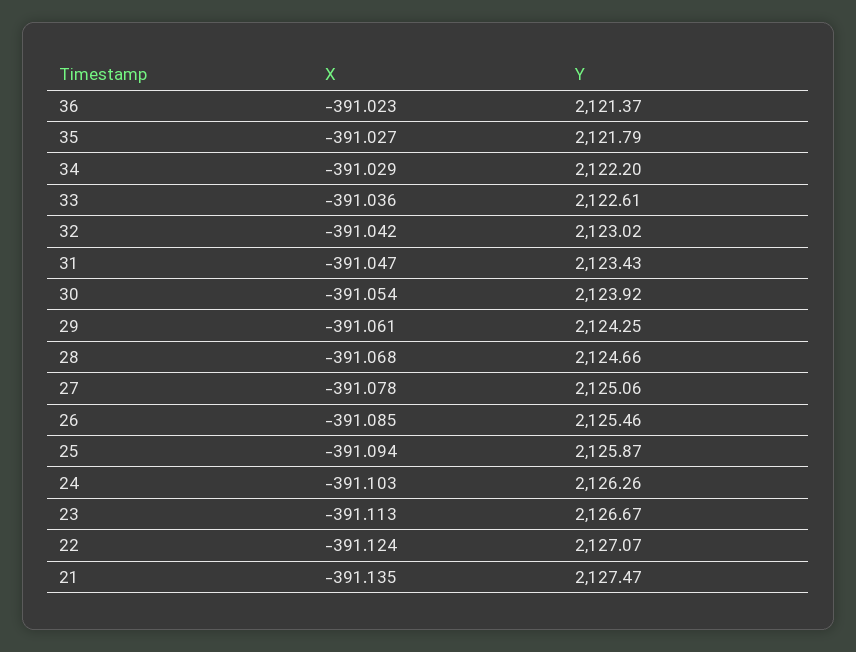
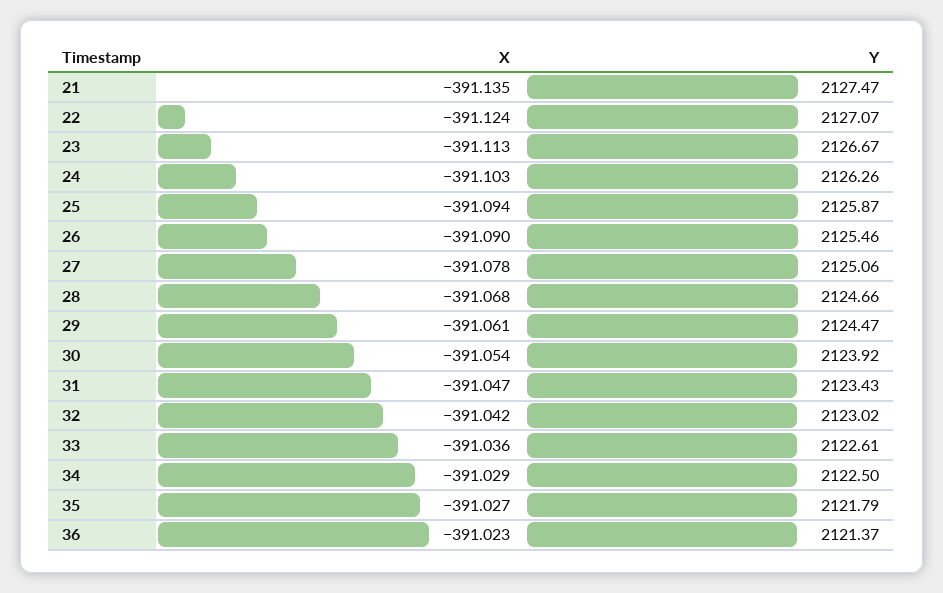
  {
    "X": {
      "36": -391.023,
      "35": -391.027,
      "34": -391.029,
      "33": -391.036,
      "32": -391.042,
      "31": -391.047,
      "30": -391.054,
      "29": -391.061,
      "28": -391.068,
      "27": -391.078,
-     "26": -391.085,
+     "26": -391.09,
      "25": -391.094,
      "24": -391.103,
      "23": -391.113,
      "22": -391.124,
      "21": -391.135
    },
    "Y": {
      "36": 2121.37,
      "35": 2121.79,
-     "34": 2122.2,
+     "34": 2122.5,
      "33": 2122.61,
      "32": 2123.02,
      "31": 2123.43,
      "30": 2123.92,
-     "29": 2124.25,
+     "29": 2124.47,
      "28": 2124.66,
      "27": 2125.06,
      "26": 2125.46,
      "25": 2125.87,
      "24": 2126.26,
      "23": 2126.67,
      "22": 2127.07,
      "21": 2127.47
    }
  }

